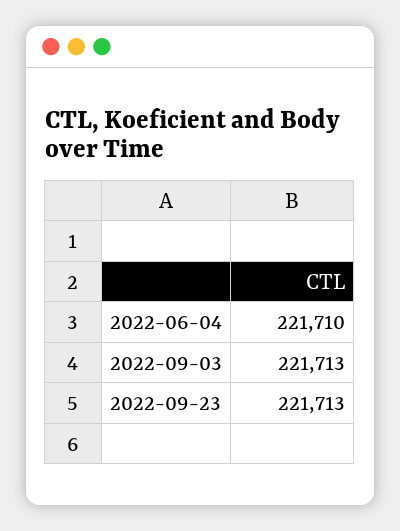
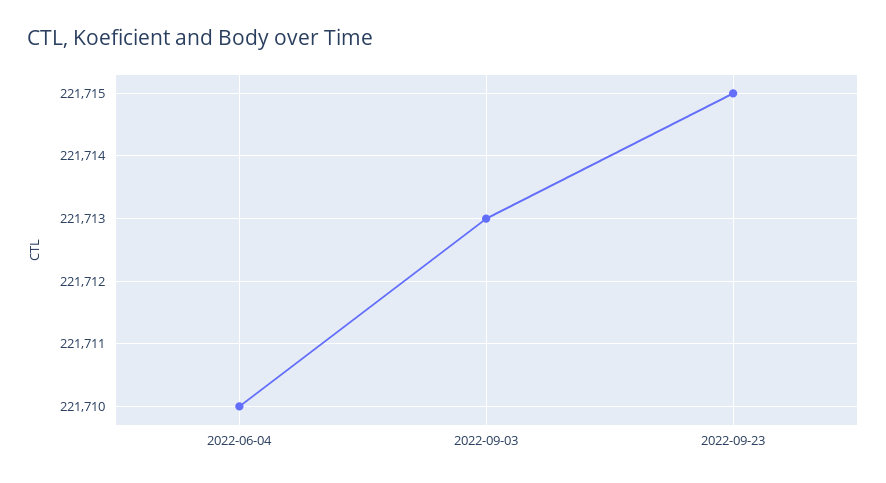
  {
    "2022-06-04": 221710,
    "2022-09-03": 221713,
-   "2022-09-23": 221713
+   "2022-09-23": 221715
  }

